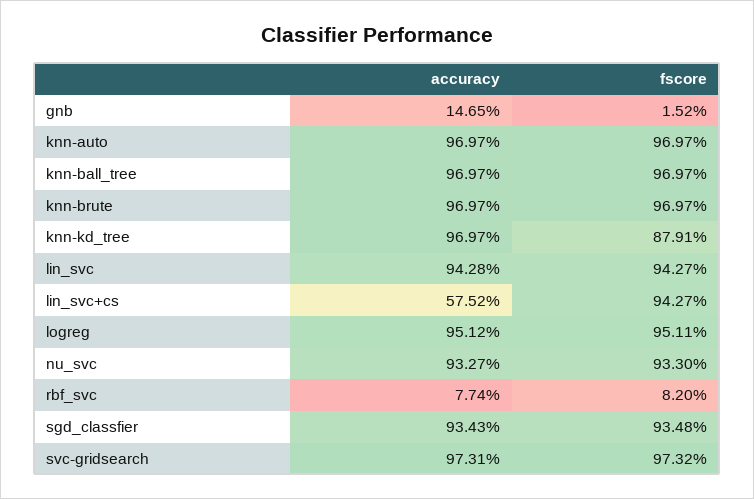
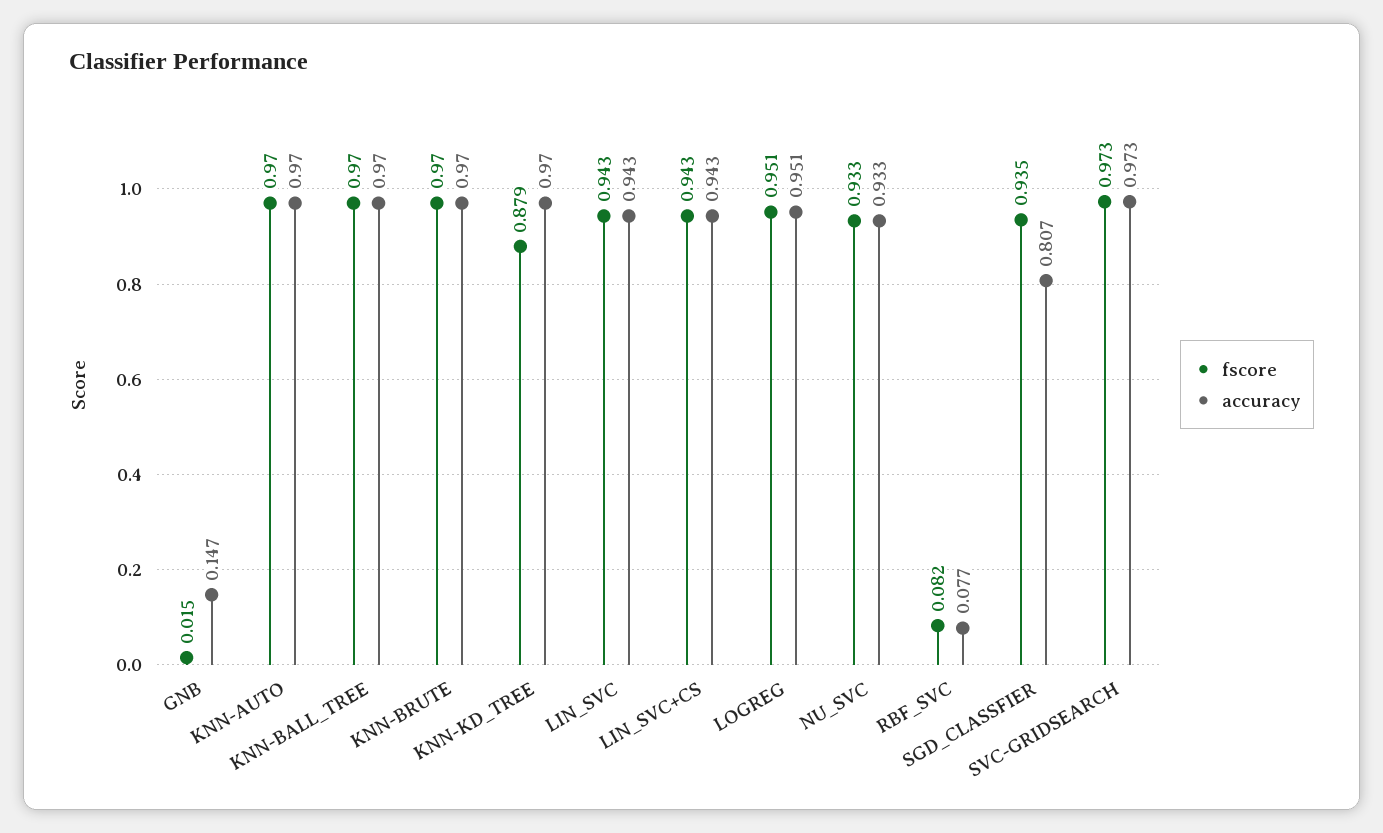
  {
    "accuracy": {
      "gnb": 0.1465,
      "knn-auto": 0.9697,
      "knn-ball_tree": 0.9697,
      "knn-brute": 0.9697,
      "knn-kd_tree": 0.9697,
      "lin_svc": 0.9428,
-     "lin_svc+cs": 0.5752,
+     "lin_svc+cs": 0.943,
      "logreg": 0.9512,
      "nu_svc": 0.9327,
      "rbf_svc": 0.0774,
-     "sgd_classfier": 0.9343,
+     "sgd_classfier": 0.807,
      "svc-gridsearch": 0.9731
    },
    "fscore": {
      "gnb": 0.0152,
      "knn-auto": 0.9697,
      "knn-ball_tree": 0.9697,
      "knn-brute": 0.9697,
      "knn-kd_tree": 0.8791,
      "lin_svc": 0.9427,
      "lin_svc+cs": 0.9427,
      "logreg": 0.9511,
      "nu_svc": 0.933,
      "rbf_svc": 0.082,
      "sgd_classfier": 0.9348,
      "svc-gridsearch": 0.9732
    }
  }

